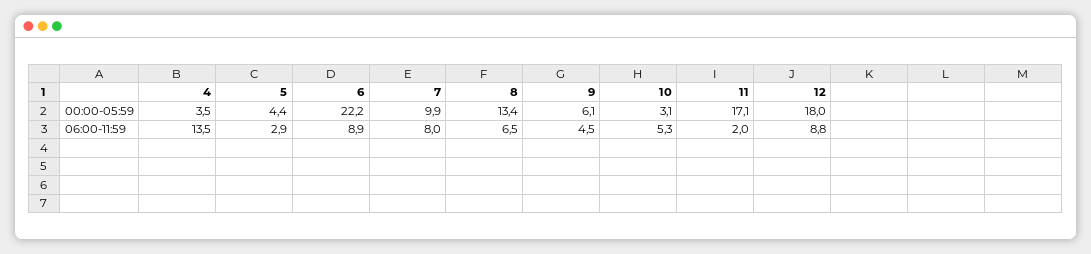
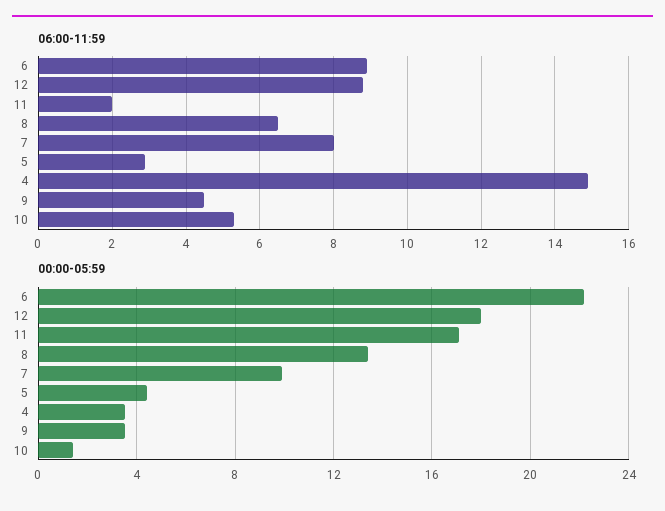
  {
    "00:00-05:59": {
      "4": 3.5,
      "5": 4.4,
      "6": 22.2,
      "7": 9.9,
      "8": 13.4,
-     "9": 6.1,
+     "9": 3.5,
-     "10": 3.1,
+     "10": 1.5,
      "11": 17.1,
      "12": 18
    },
    "06:00-11:59": {
-     "4": 13.5,
+     "4": 15,
      "5": 2.9,
      "6": 8.9,
      "7": 8,
      "8": 6.5,
      "9": 4.5,
      "10": 5.3,
      "11": 2,
      "12": 8.8
    }
  }

